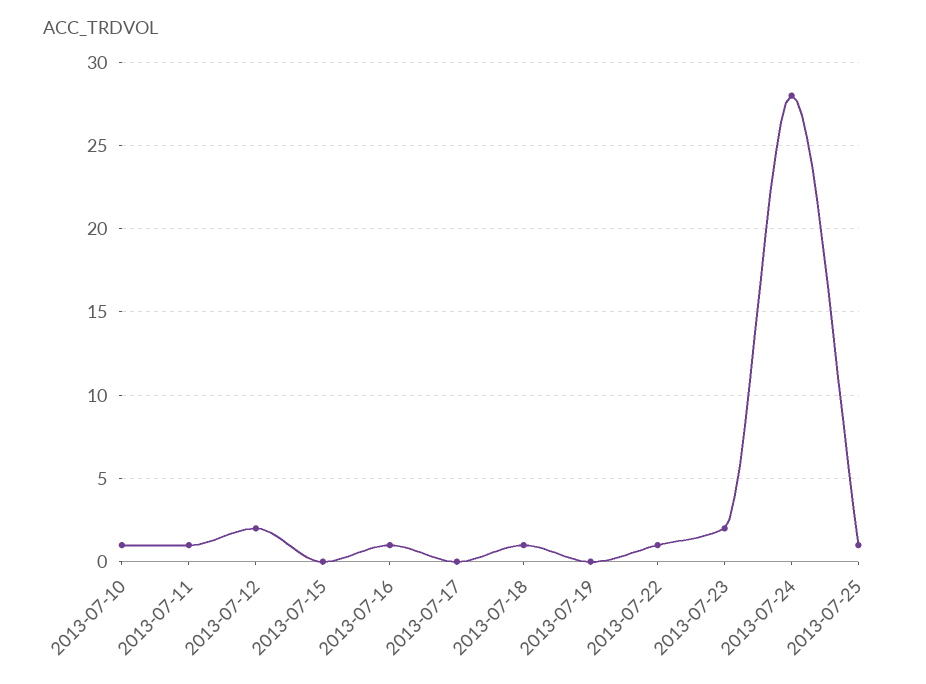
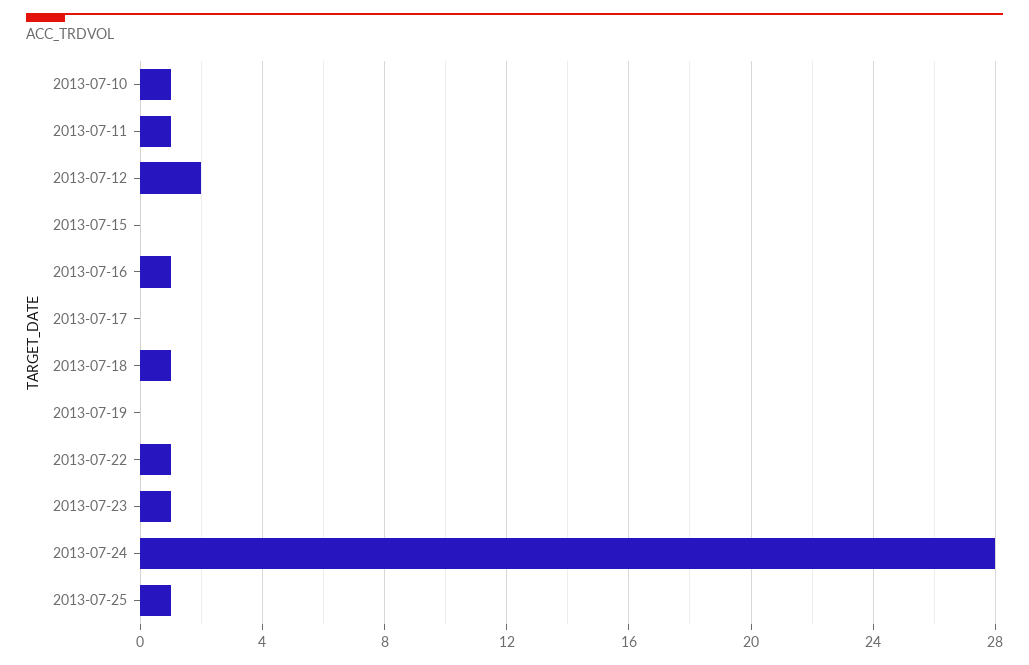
  {
    "2013-07-10": 1,
    "2013-07-11": 1,
    "2013-07-12": 2,
    "2013-07-15": 0,
    "2013-07-16": 1,
    "2013-07-17": 0,
    "2013-07-18": 1,
    "2013-07-19": 0,
    "2013-07-22": 1,
-   "2013-07-23": 2,
+   "2013-07-23": 1,
    "2013-07-24": 28,
    "2013-07-25": 1
  }

